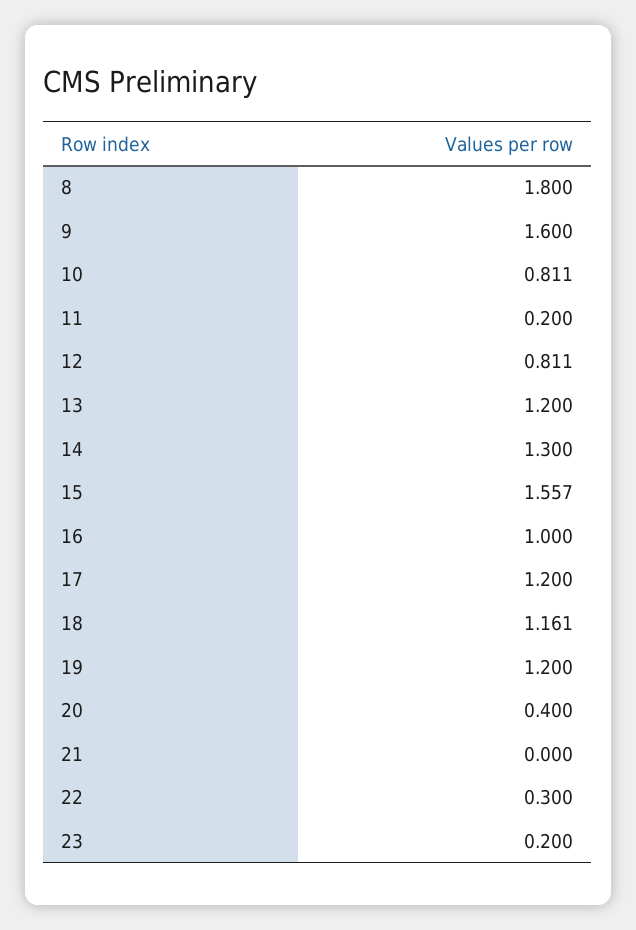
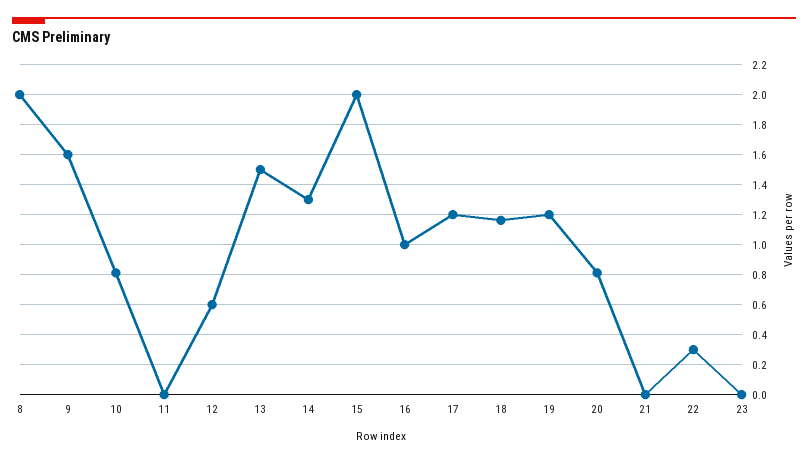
  {
-   "8": 1.8,
+   "8": 2,
    "9": 1.6,
    "10": 0.811,
-   "11": 0.2,
+   "11": 0,
-   "12": 0.811,
+   "12": 0.6,
-   "13": 1.2,
+   "13": 1.5,
    "14": 1.3,
-   "15": 1.557,
+   "15": 2,
    "16": 1,
    "17": 1.2,
    "18": 1.161,
    "19": 1.2,
-   "20": 0.4,
+   "20": 0.8,
    "21": 0,
    "22": 0.3,
-   "23": 0.2
+   "23": 0
  }

